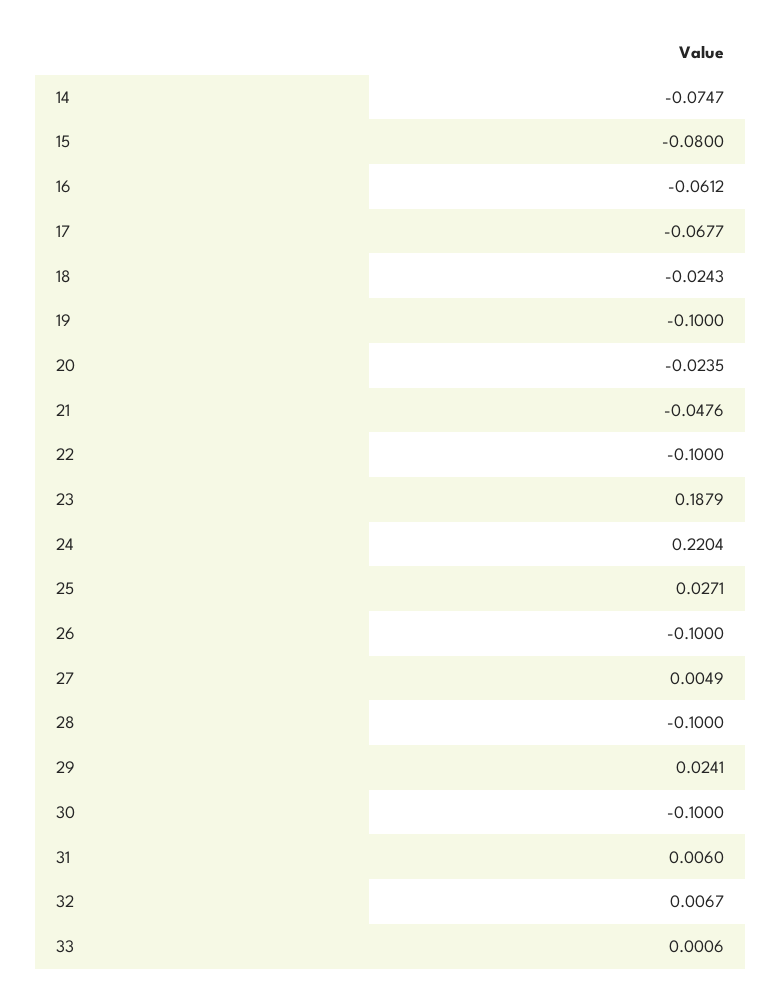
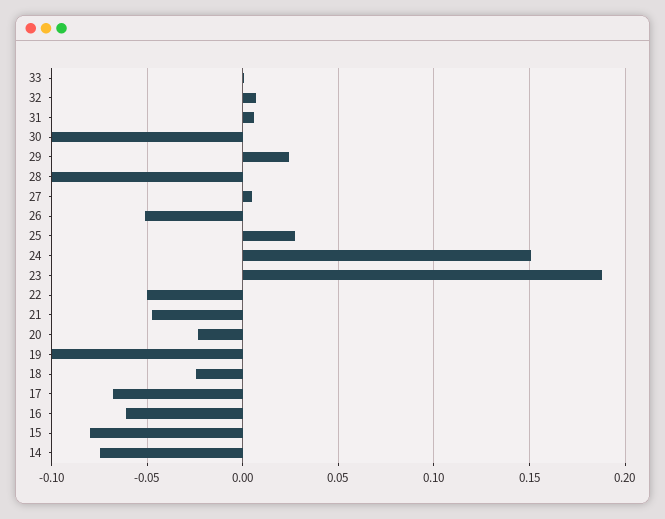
  {
    "14": -0.0747,
    "15": -0.08,
    "16": -0.0612,
    "17": -0.0677,
    "18": -0.0243,
    "19": -0.1,
    "20": -0.0235,
    "21": -0.0476,
-   "22": -0.1,
+   "22": -0.05,
    "23": 0.1879,
-   "24": 0.2204,
+   "24": 0.15,
    "25": 0.0271,
-   "26": -0.1,
+   "26": -0.05,
    "27": 0.0049,
    "28": -0.1,
    "29": 0.0241,
    "30": -0.1,
    "31": 0.006,
    "32": 0.0067,
    "33": 0.0006
  }

